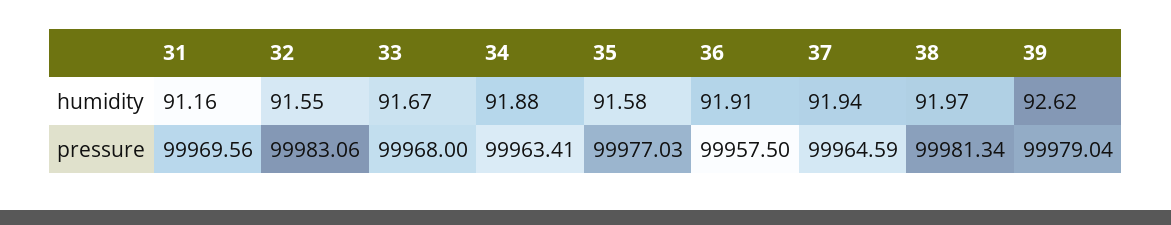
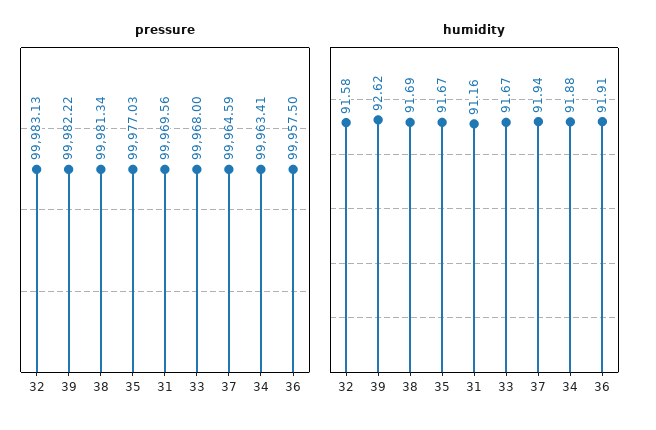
  {
    "humidity": {
      "31": 91.16,
-     "32": 91.55,
+     "32": 91.58,
      "33": 91.67,
      "34": 91.88,
-     "35": 91.58,
+     "35": 91.67,
      "36": 91.91,
      "37": 91.94,
-     "38": 91.97,
+     "38": 91.69,
      "39": 92.62
    },
    "pressure": {
      "31": 99969.56,
-     "32": 99983.06,
+     "32": 99983.13,
      "33": 99968,
      "34": 99963.41,
      "35": 99977.03,
      "36": 99957.5,
      "37": 99964.59,
      "38": 99981.34,
-     "39": 99979.04
+     "39": 99982.22
    }
  }

